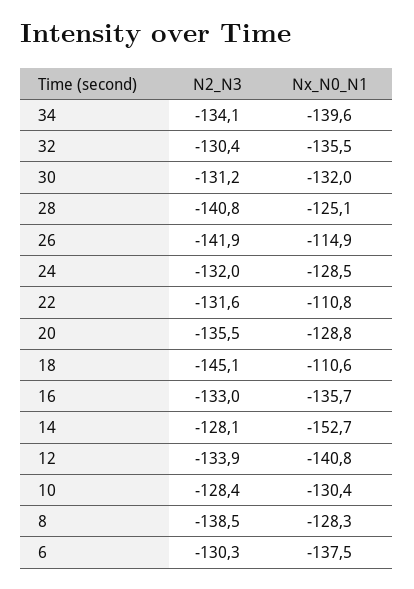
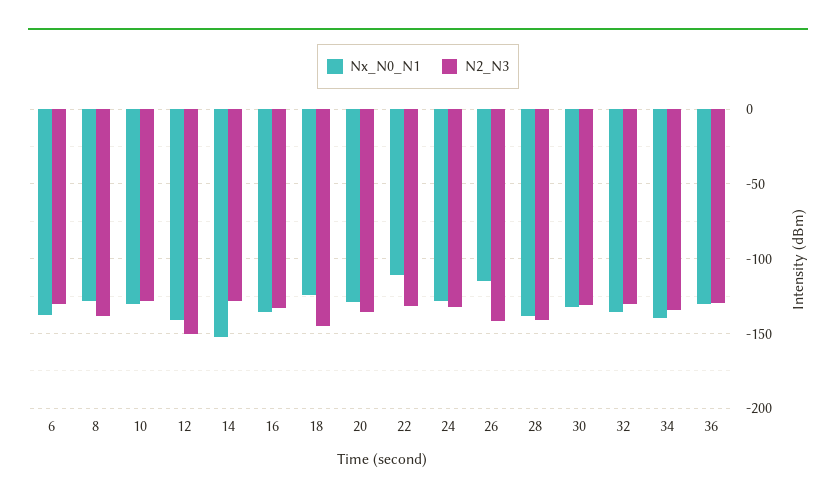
  {
    "N2_N3": {
      "34": -134.1,
      "32": -130.4,
      "30": -131.2,
      "28": -140.8,
      "26": -141.9,
      "24": -132,
      "22": -131.6,
      "20": -135.5,
      "18": -145.1,
      "16": -133,
      "14": -128.1,
-     "12": -133.9,
+     "12": -150,
      "10": -128.4,
      "8": -138.5,
-     "6": -130.3
+     "6": -130.3,
+     "36": -130
    },
    "Nx_N0_N1": {
      "34": -139.6,
      "32": -135.5,
      "30": -132,
-     "28": -125.1,
+     "28": -140,
      "26": -114.9,
      "24": -128.5,
      "22": -110.8,
      "20": -128.8,
-     "18": -110.6,
+     "18": -125,
      "16": -135.7,
      "14": -152.7,
      "12": -140.8,
      "10": -130.4,
      "8": -128.3,
-     "6": -137.5
+     "6": -137.5,
+     "36": -130
    }
  }

